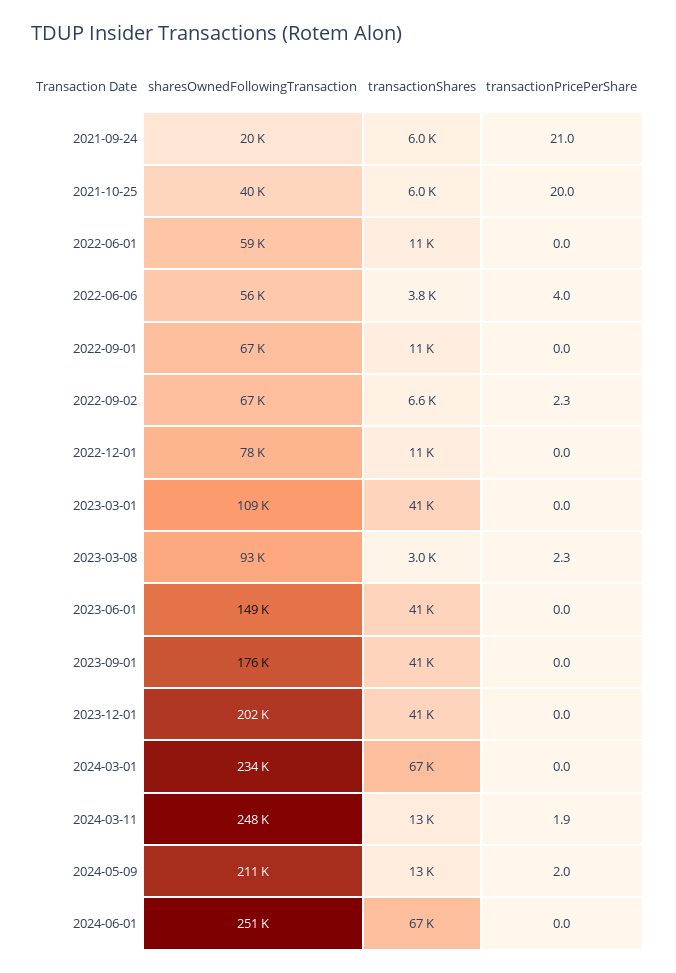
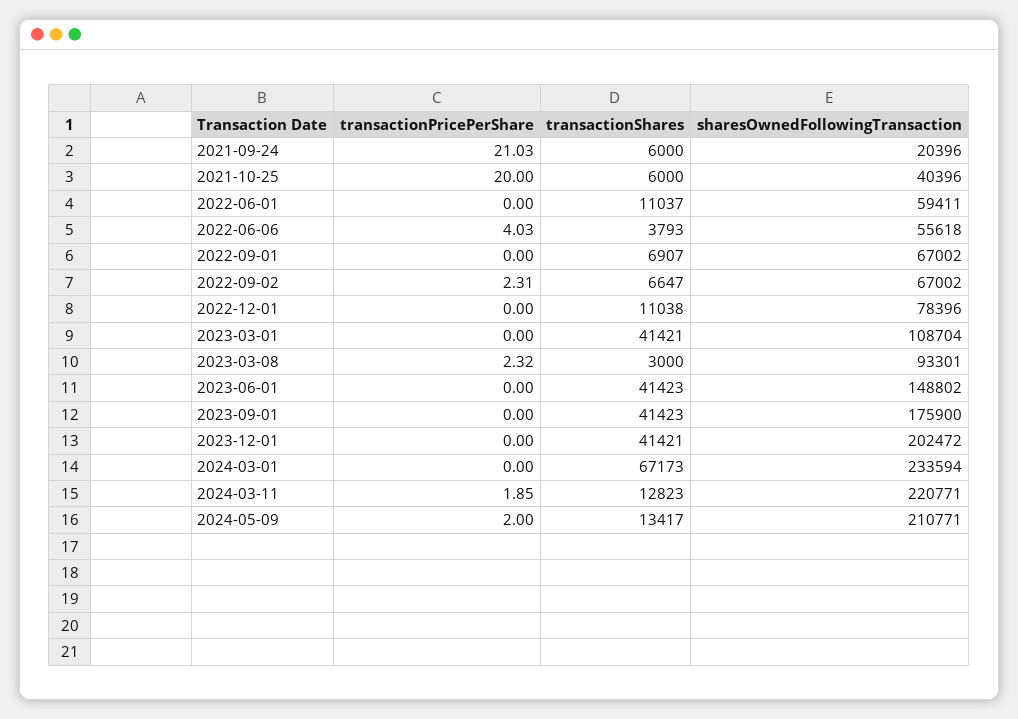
  {
    "sharesOwnedFollowingTransaction": {
      "2021-09-24": 20396,
      "2021-10-25": 40396,
      "2022-06-01": 59411,
      "2022-06-06": 55618,
      "2022-09-01": 67002,
      "2022-09-02": 67002,
      "2022-12-01": 78396,
      "2023-03-01": 108704,
      "2023-03-08": 93301,
      "2023-06-01": 148802,
      "2023-09-01": 175900,
      "2023-12-01": 202472,
      "2024-03-01": 233594,
-     "2024-03-11": 248000,
+     "2024-03-11": 220771,
-     "2024-05-09": 210771,
+     "2024-05-09": 210771
-     "2024-06-01": 251000
    },
    "transactionShares": {
      "2021-09-24": 6000,
      "2021-10-25": 6000,
      "2022-06-01": 11037,
      "2022-06-06": 3793,
-     "2022-09-01": 11000,
+     "2022-09-01": 6907,
      "2022-09-02": 6647,
      "2022-12-01": 11038,
      "2023-03-01": 41421,
      "2023-03-08": 3000,
      "2023-06-01": 41423,
      "2023-09-01": 41423,
      "2023-12-01": 41421,
      "2024-03-01": 67173,
      "2024-03-11": 12823,
-     "2024-05-09": 13417,
+     "2024-05-09": 13417
-     "2024-06-01": 67000
    },
    "transactionPricePerShare": {
      "2021-09-24": 21.03,
      "2021-10-25": 20,
      "2022-06-01": 0,
      "2022-06-06": 4.03,
      "2022-09-01": 0,
      "2022-09-02": 2.31,
      "2022-12-01": 0,
      "2023-03-01": 0,
      "2023-03-08": 2.32,
      "2023-06-01": 0,
      "2023-09-01": 0,
      "2023-12-01": 0,
      "2024-03-01": 0,
      "2024-03-11": 1.85,
-     "2024-05-09": 2,
+     "2024-05-09": 2
-     "2024-06-01": 0
    }
  }

